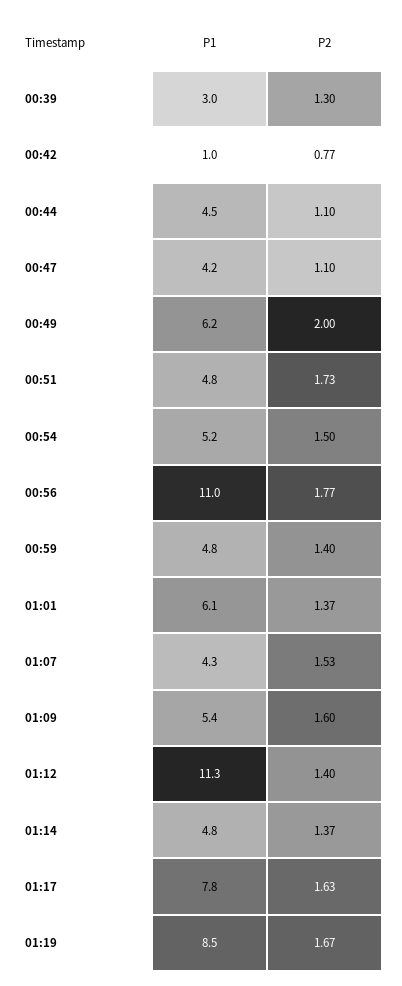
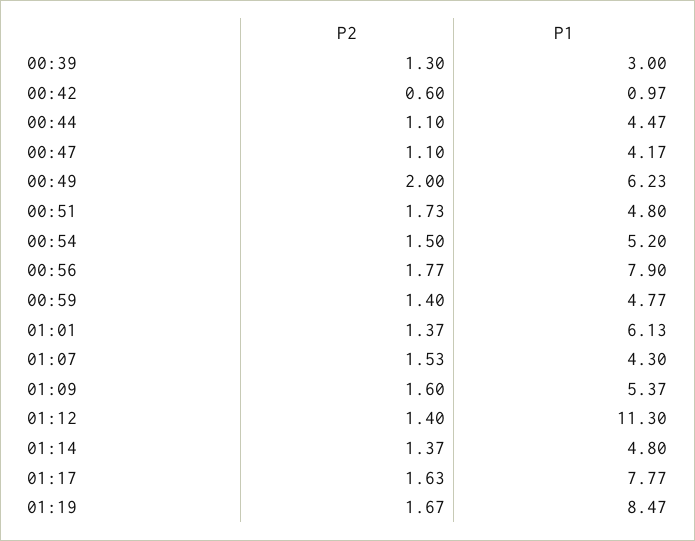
  {
    "P1": {
      "00:39": 3,
      "00:42": 0.97,
      "00:44": 4.47,
      "00:47": 4.17,
      "00:49": 6.23,
      "00:51": 4.8,
      "00:54": 5.2,
-     "00:56": 11,
+     "00:56": 7.9,
      "00:59": 4.77,
      "01:01": 6.13,
      "01:07": 4.3,
      "01:09": 5.37,
      "01:12": 11.3,
      "01:14": 4.8,
      "01:17": 7.77,
      "01:19": 8.47
    },
    "P2": {
      "00:39": 1.3,
-     "00:42": 0.77,
+     "00:42": 0.6,
      "00:44": 1.1,
      "00:47": 1.1,
      "00:49": 2,
      "00:51": 1.73,
      "00:54": 1.5,
      "00:56": 1.77,
      "00:59": 1.4,
      "01:01": 1.37,
      "01:07": 1.53,
      "01:09": 1.6,
      "01:12": 1.4,
      "01:14": 1.37,
      "01:17": 1.63,
      "01:19": 1.67
    }
  }

